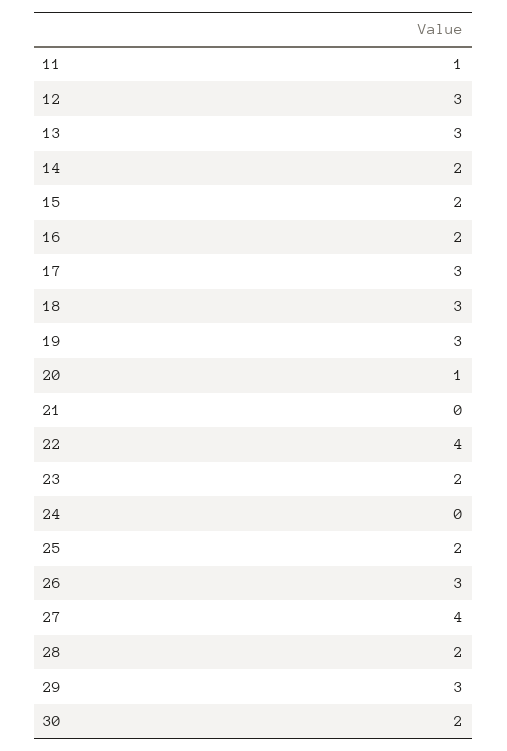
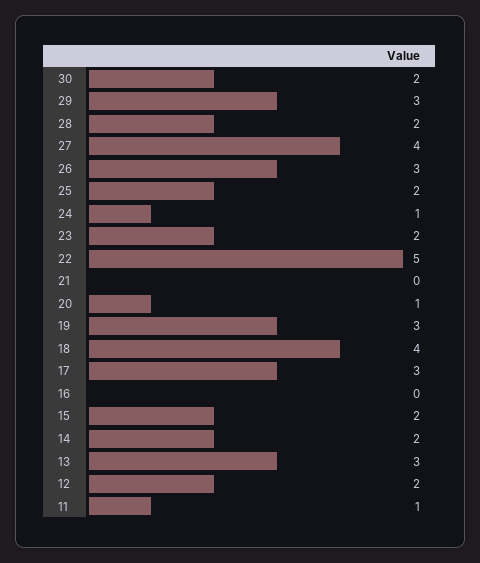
  {
    "11": 1,
-   "12": 3,
+   "12": 2,
    "13": 3,
    "14": 2,
    "15": 2,
-   "16": 2,
+   "16": 0,
    "17": 3,
-   "18": 3,
+   "18": 4,
    "19": 3,
    "20": 1,
    "21": 0,
-   "22": 4,
+   "22": 5,
    "23": 2,
-   "24": 0,
+   "24": 1,
    "25": 2,
    "26": 3,
    "27": 4,
    "28": 2,
    "29": 3,
    "30": 2
  }

